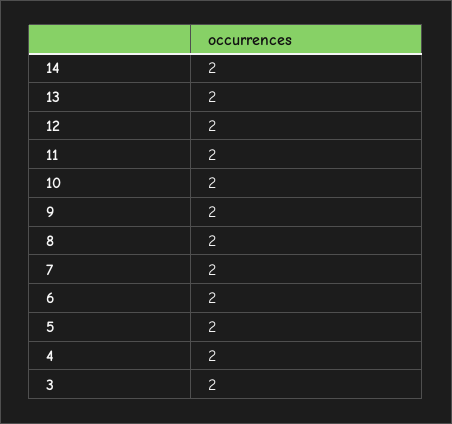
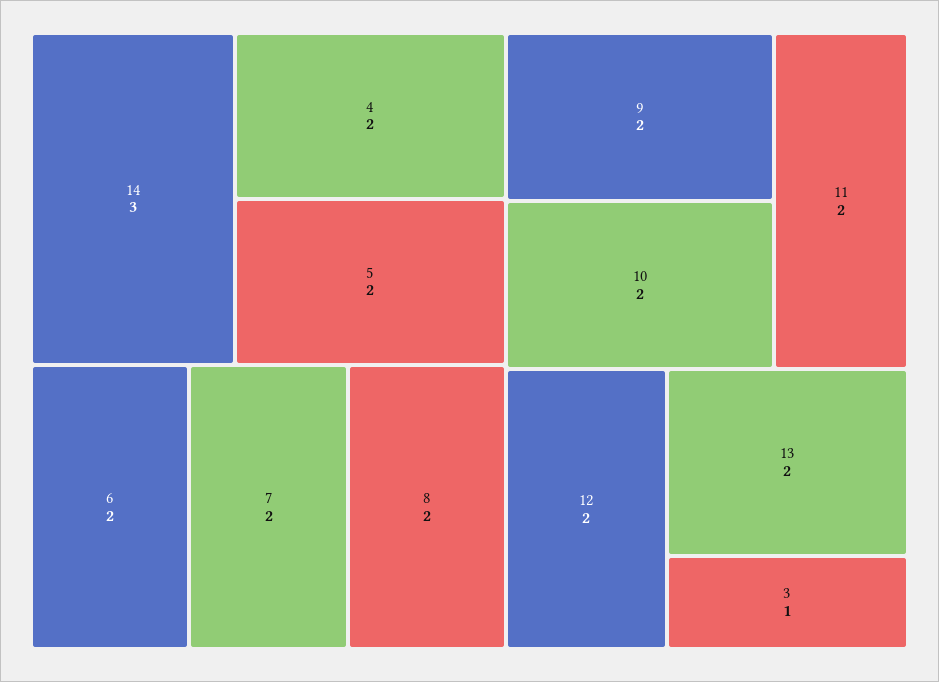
  {
-   "14": 2,
+   "14": 3,
    "13": 2,
    "12": 2,
    "11": 2,
    "10": 2,
    "9": 2,
    "8": 2,
    "7": 2,
    "6": 2,
    "5": 2,
    "4": 2,
-   "3": 2
+   "3": 1
  }

